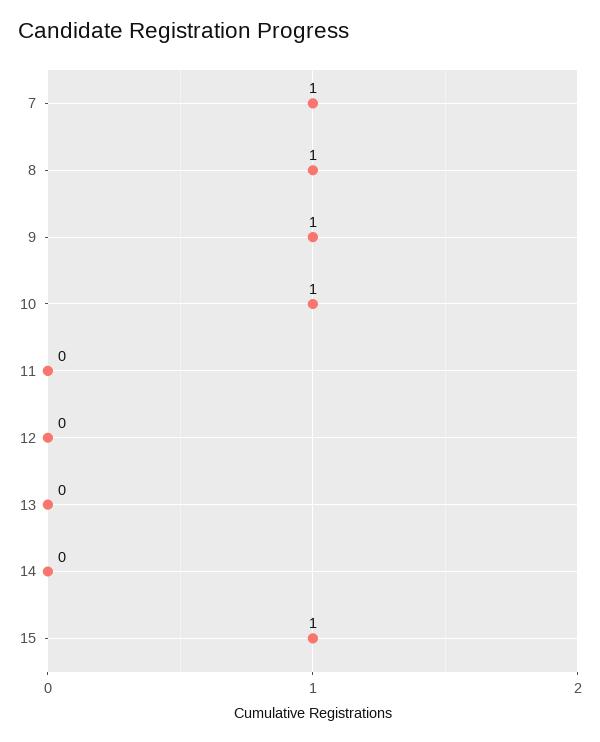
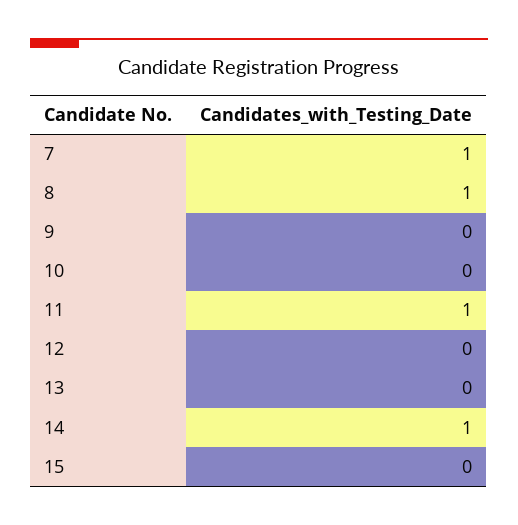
  {
    "7": 1,
    "8": 1,
-   "9": 1,
+   "9": 0,
-   "10": 1,
+   "10": 0,
-   "11": 0,
+   "11": 1,
    "12": 0,
    "13": 0,
-   "14": 0,
+   "14": 1,
-   "15": 1
+   "15": 0
  }

